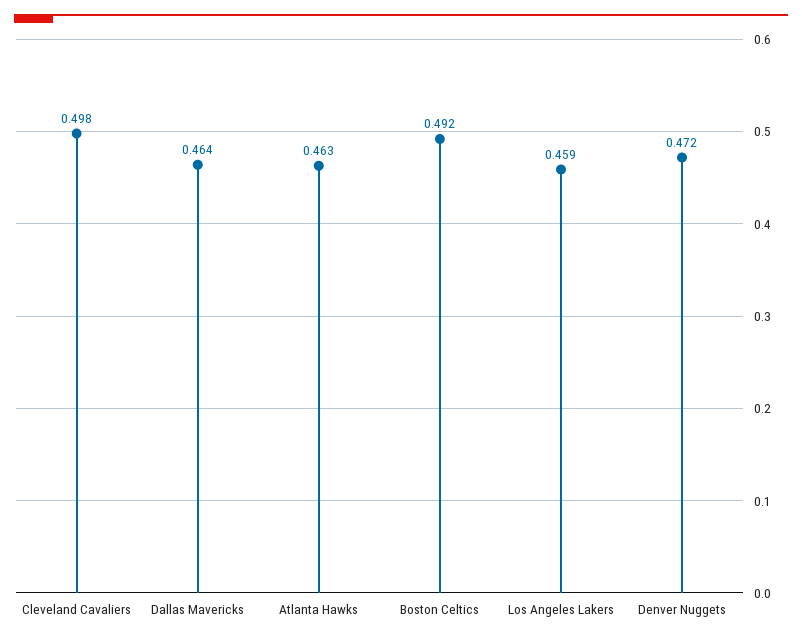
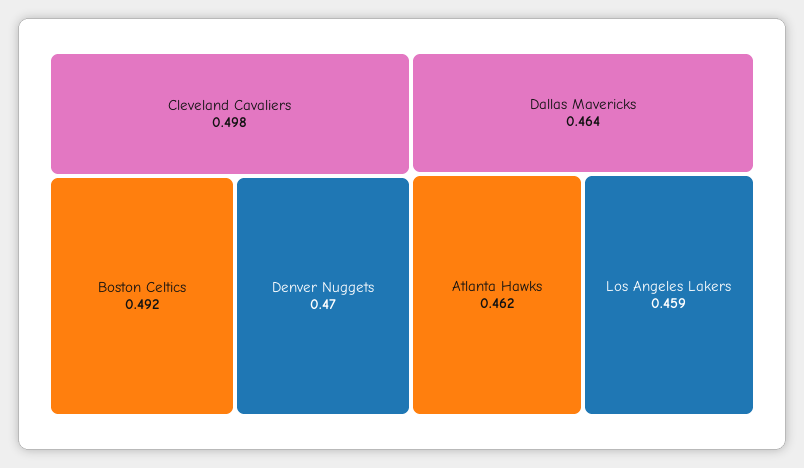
  {
    "Cleveland Cavaliers": 0.498,
    "Dallas Mavericks": 0.464,
-   "Atlanta Hawks": 0.463,
+   "Atlanta Hawks": 0.462,
    "Boston Celtics": 0.492,
    "Los Angeles Lakers": 0.459,
-   "Denver Nuggets": 0.472
+   "Denver Nuggets": 0.47
  }

